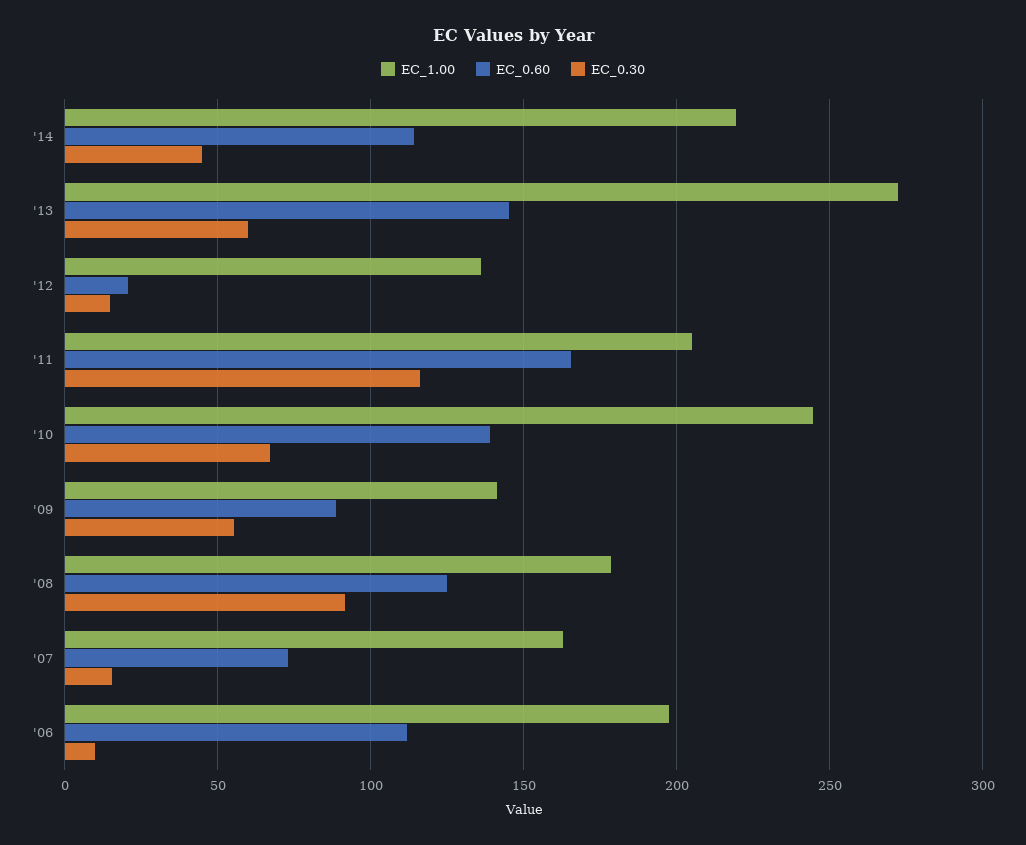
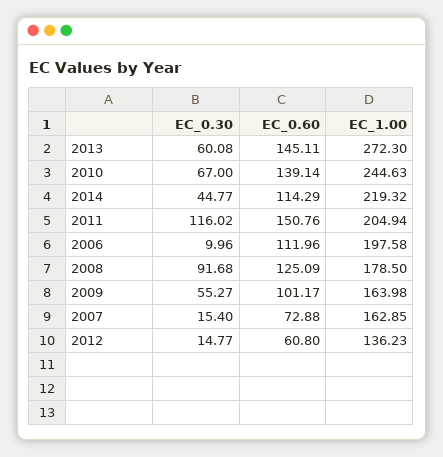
  {
    "EC_1.00": {
      "'14": 219.32,
      "'13": 272.3,
      "'12": 136.23,
      "'11": 204.94,
      "'10": 244.63,
-     "'09": 140,
+     "'09": 163.98,
      "'08": 178.5,
      "'07": 162.85,
      "'06": 197.58
    },
    "EC_0.60": {
      "'14": 114.29,
      "'13": 145.11,
-     "'12": 20,
+     "'12": 60.8,
-     "'11": 165,
+     "'11": 150.76,
      "'10": 139.14,
-     "'09": 90,
+     "'09": 101.17,
      "'08": 125.09,
      "'07": 72.88,
      "'06": 111.96
    },
    "EC_0.30": {
      "'14": 44.77,
      "'13": 60.08,
      "'12": 14.77,
      "'11": 116.02,
      "'10": 67,
      "'09": 55.27,
      "'08": 91.68,
      "'07": 15.4,
      "'06": 9.96
    }
  }

